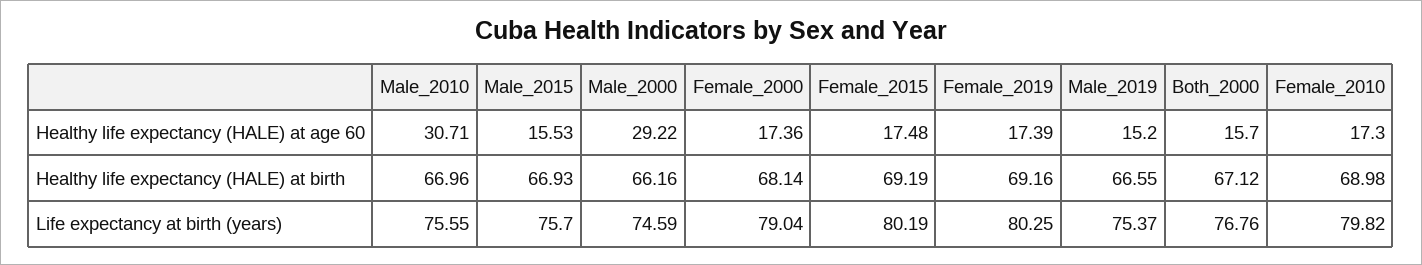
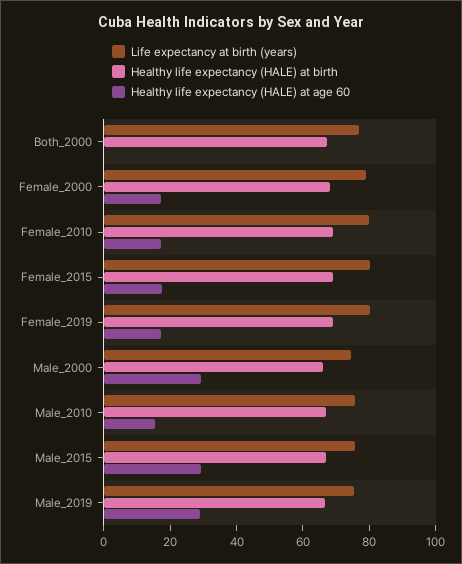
  {
    "Healthy life expectancy (HALE) at age 60": {
-     "Male_2010": 30.71,
+     "Male_2010": 15,
-     "Male_2015": 15.53,
+     "Male_2015": 30,
      "Male_2000": 29.22,
      "Female_2000": 17.36,
      "Female_2015": 17.48,
      "Female_2019": 17.39,
-     "Male_2019": 15.2,
+     "Male_2019": 30,
-     "Both_2000": 15.7,
+     "Both_2000": 0,
      "Female_2010": 17.3
    },
    "Healthy life expectancy (HALE) at birth": {
      "Male_2010": 66.96,
      "Male_2015": 66.93,
      "Male_2000": 66.16,
      "Female_2000": 68.14,
      "Female_2015": 69.19,
      "Female_2019": 69.16,
      "Male_2019": 66.55,
      "Both_2000": 67.12,
      "Female_2010": 68.98
    },
    "Life expectancy at birth (years)": {
      "Male_2010": 75.55,
      "Male_2015": 75.7,
      "Male_2000": 74.59,
      "Female_2000": 79.04,
      "Female_2015": 80.19,
      "Female_2019": 80.25,
      "Male_2019": 75.37,
      "Both_2000": 76.76,
      "Female_2010": 79.82
    }
  }

